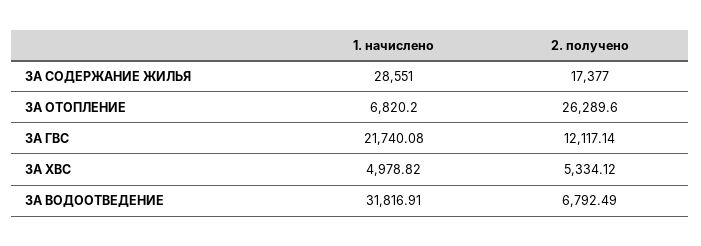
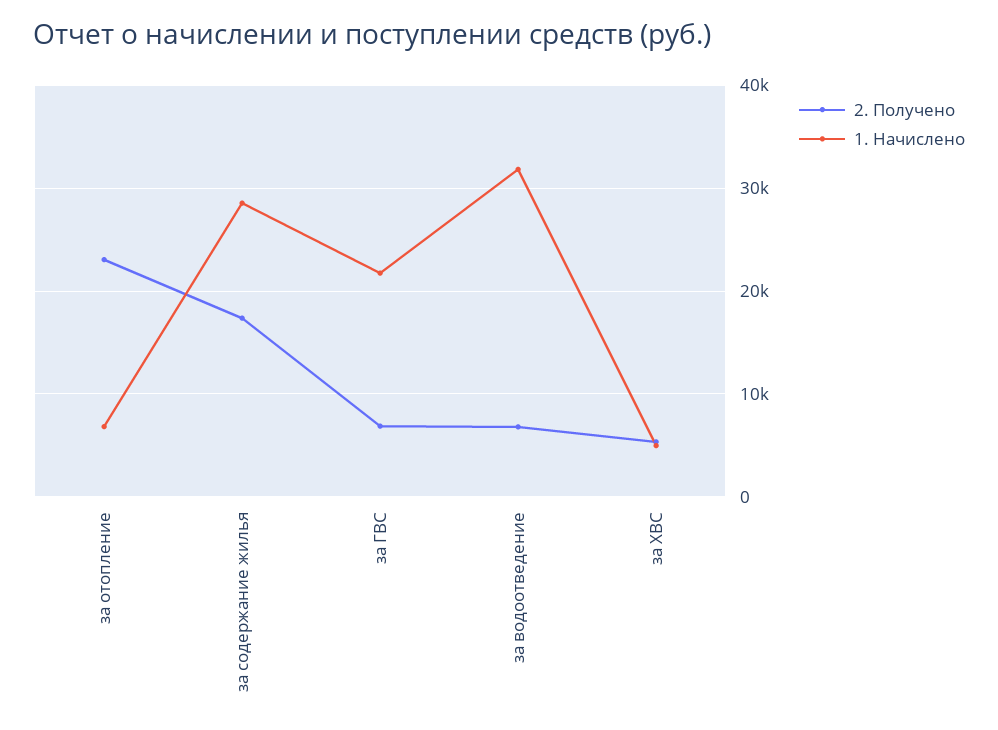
  {
    "1. начислено": {
      "ЗА СОДЕРЖАНИЕ ЖИЛЬЯ": 28551,
      "ЗА ОТОПЛЕНИЕ": 6820.2,
      "ЗА ГВС": 21740.08,
      "ЗА ХВС": 4978.82,
      "ЗА ВОДООТВЕДЕНИЕ": 31816.91
    },
    "2. получено": {
      "ЗА СОДЕРЖАНИЕ ЖИЛЬЯ": 17377,
-     "ЗА ОТОПЛЕНИЕ": 26289.6,
+     "ЗА ОТОПЛЕНИЕ": 23000,
-     "ЗА ГВС": 12117.14,
+     "ЗА ГВС": 7000,
      "ЗА ХВС": 5334.12,
      "ЗА ВОДООТВЕДЕНИЕ": 6792.49
    }
  }

